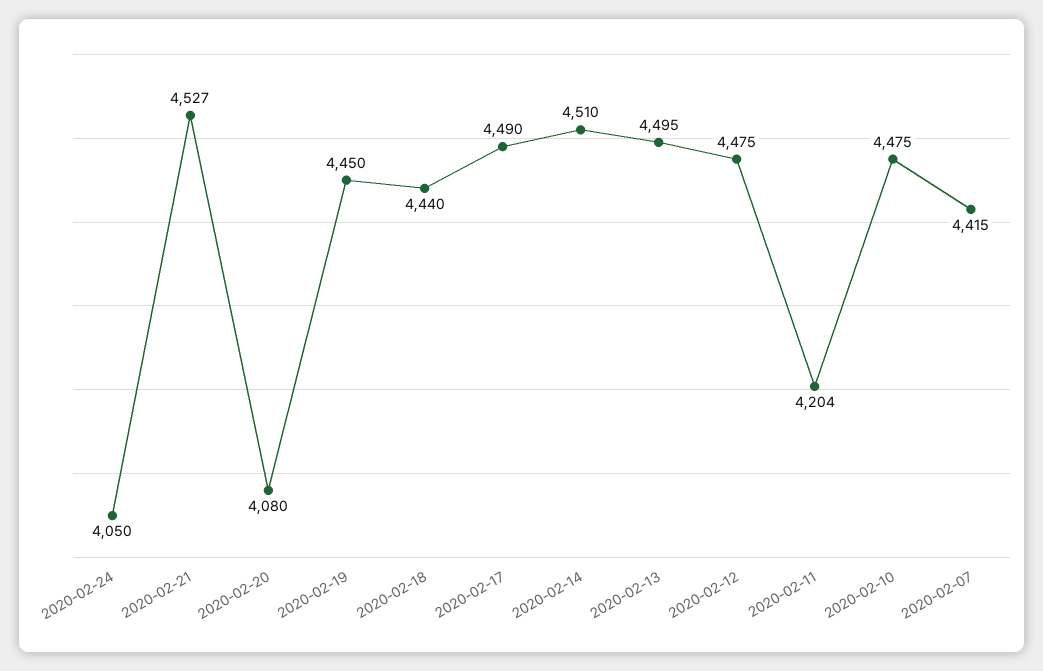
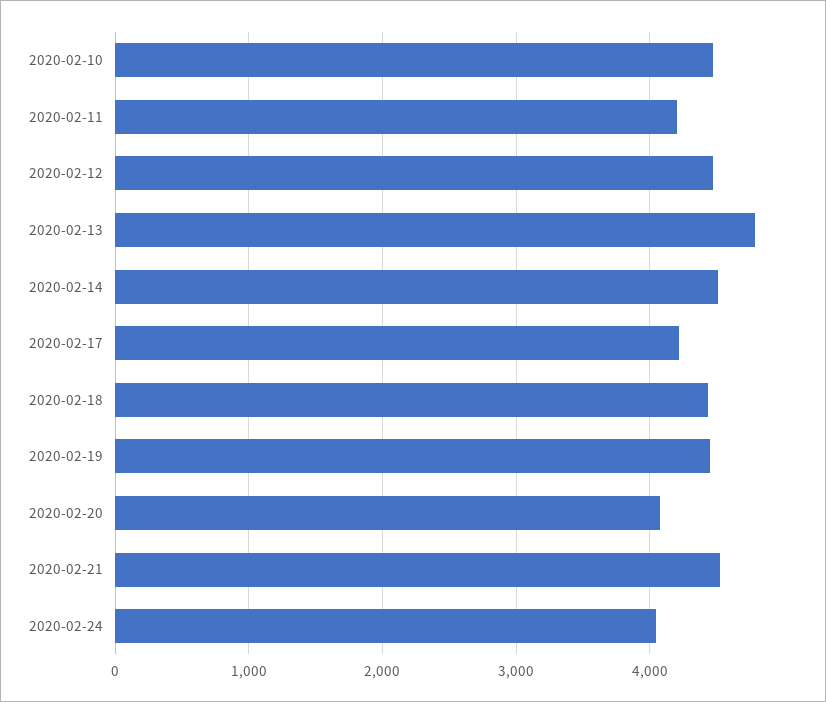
  {
    "2020-02-24": 4050,
    "2020-02-21": 4527,
    "2020-02-20": 4080,
    "2020-02-19": 4450,
    "2020-02-18": 4440,
-   "2020-02-17": 4490,
+   "2020-02-17": 4200,
    "2020-02-14": 4510,
-   "2020-02-13": 4495,
+   "2020-02-13": 4800,
    "2020-02-12": 4475,
    "2020-02-11": 4204,
-   "2020-02-10": 4475,
+   "2020-02-10": 4475
-   "2020-02-07": 4415
  }

